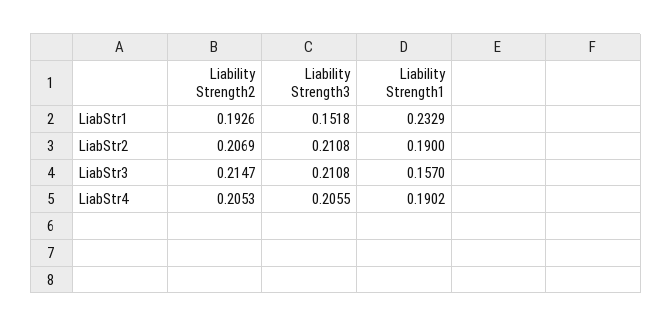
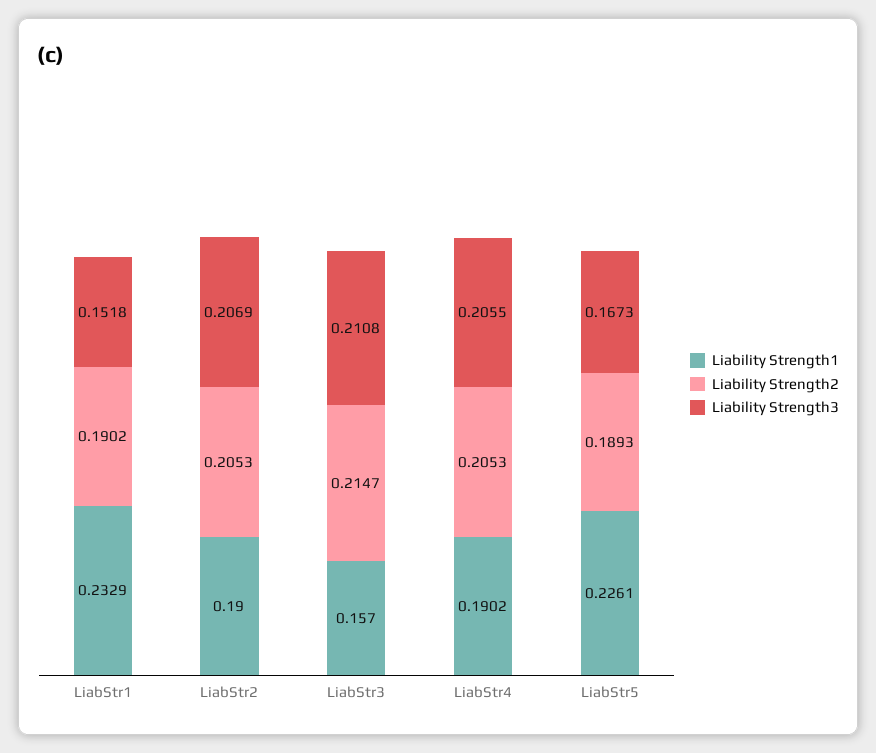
  {
    "Liability Strength2": {
-     "LiabStr1": 0.1926,
+     "LiabStr1": 0.1902,
-     "LiabStr2": 0.2069,
+     "LiabStr2": 0.2053,
      "LiabStr3": 0.2147,
-     "LiabStr4": 0.2053
+     "LiabStr4": 0.2053,
+     "LiabStr5": 0.1893
    },
    "Liability Strength3": {
      "LiabStr1": 0.1518,
-     "LiabStr2": 0.2108,
+     "LiabStr2": 0.2069,
      "LiabStr3": 0.2108,
-     "LiabStr4": 0.2055
+     "LiabStr4": 0.2055,
+     "LiabStr5": 0.1673
    },
    "Liability Strength1": {
      "LiabStr1": 0.2329,
      "LiabStr2": 0.19,
      "LiabStr3": 0.157,
-     "LiabStr4": 0.1902
+     "LiabStr4": 0.1902,
+     "LiabStr5": 0.2261
    }
  }

